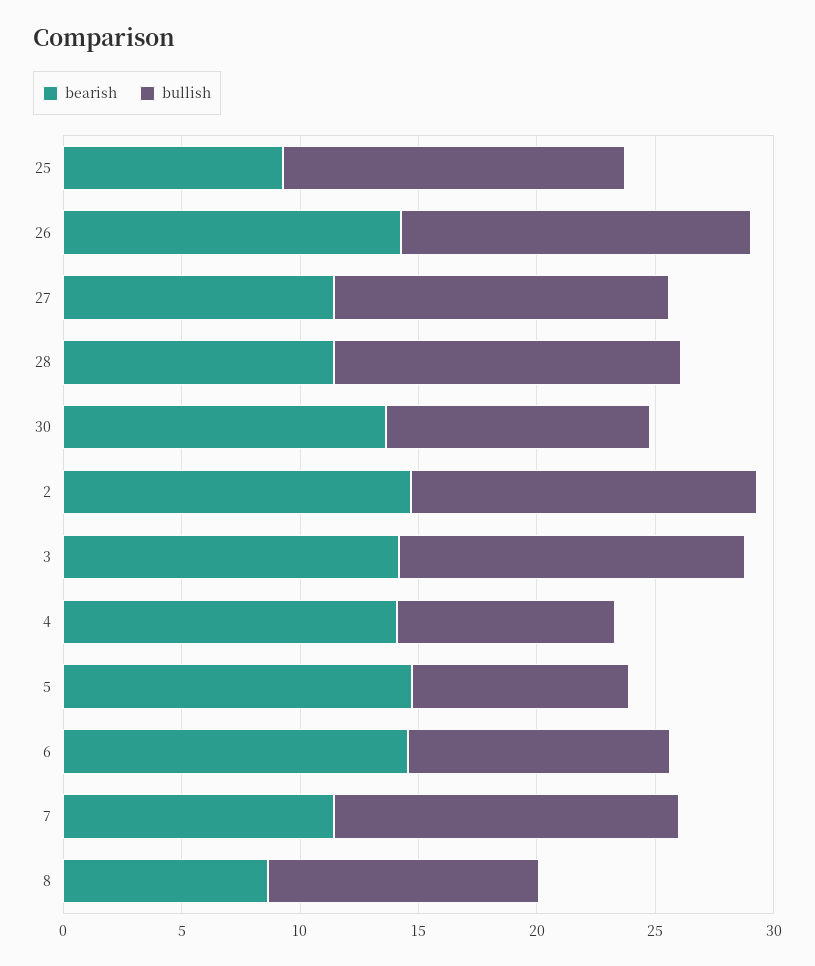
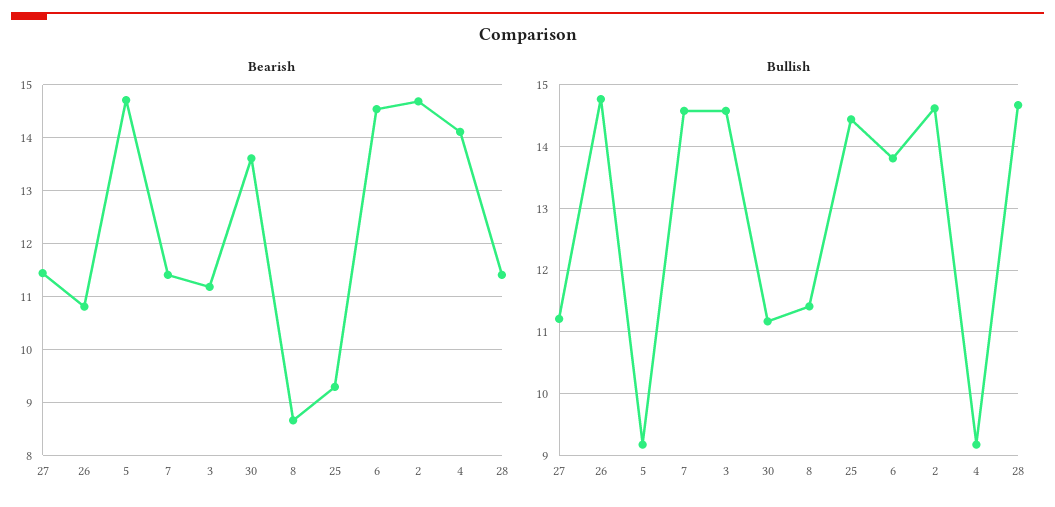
  {
    "bearish": {
      "25": 9.2,
-     "26": 14,
+     "26": 10.8,
      "27": 11.4,
      "28": 11.4,
      "30": 13.6,
      "2": 14.6,
-     "3": 14,
+     "3": 11.2,
      "4": 14.2,
      "5": 14.8,
      "6": 14.6,
      "7": 11.4,
      "8": 8.6
    },
    "bullish": {
      "25": 14.4,
      "26": 14.8,
-     "27": 14,
+     "27": 11.2,
      "28": 14.7,
      "30": 11.2,
      "2": 14.6,
      "3": 14.6,
      "4": 9.2,
      "5": 9.2,
-     "6": 11,
+     "6": 13.8,
      "7": 14.6,
      "8": 11.4
    }
  }

